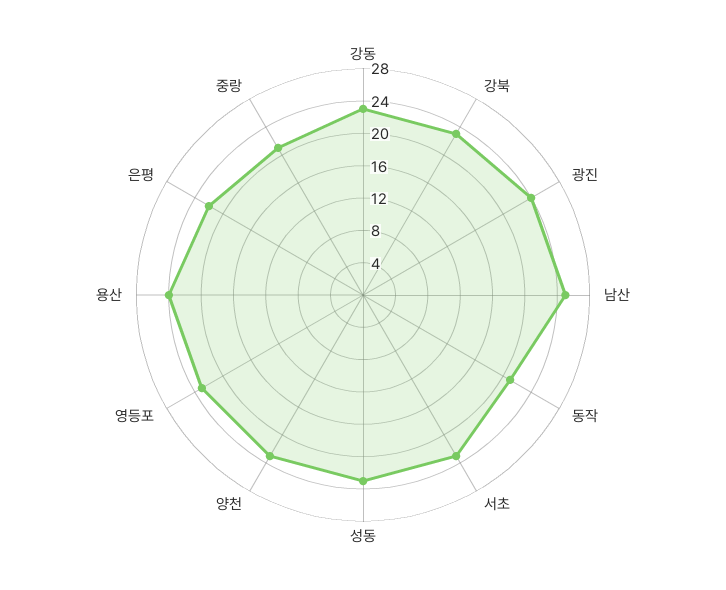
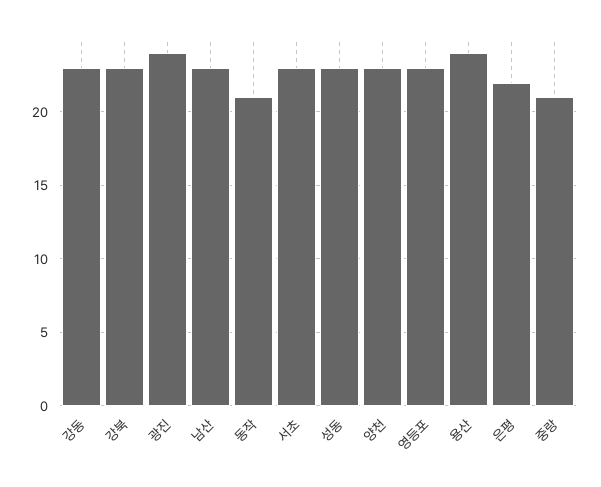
  {
    "강동": 23,
    "강북": 23,
    "광진": 24,
-   "남산": 25,
+   "남산": 23,
    "동작": 21,
    "서초": 23,
    "성동": 23,
    "양천": 23,
    "영등포": 23,
    "용산": 24,
    "은평": 22,
    "중랑": 21
  }

